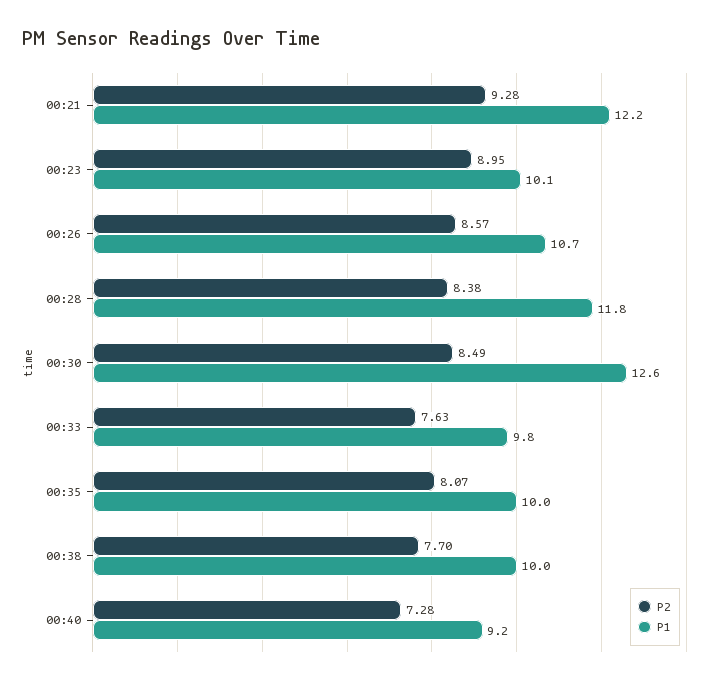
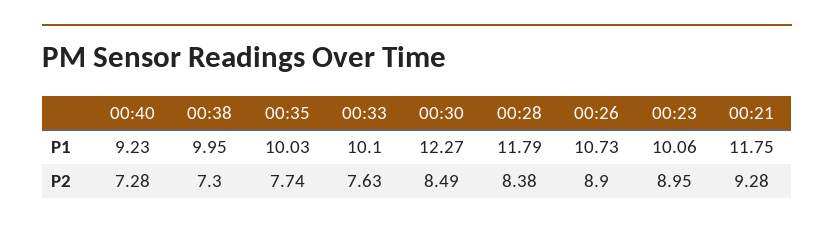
  {
    "P2": {
      "00:21": 9.28,
      "00:23": 8.95,
-     "00:26": 8.57,
+     "00:26": 8.9,
      "00:28": 8.38,
      "00:30": 8.49,
      "00:33": 7.63,
-     "00:35": 8.07,
+     "00:35": 7.74,
-     "00:38": 7.7,
+     "00:38": 7.3,
      "00:40": 7.28
    },
    "P1": {
-     "00:21": 12.2,
+     "00:21": 11.75,
      "00:23": 10.06,
      "00:26": 10.73,
      "00:28": 11.79,
-     "00:30": 12.6,
+     "00:30": 12.27,
-     "00:33": 9.8,
+     "00:33": 10.1,
      "00:35": 10.03,
      "00:38": 9.95,
      "00:40": 9.23
    }
  }

